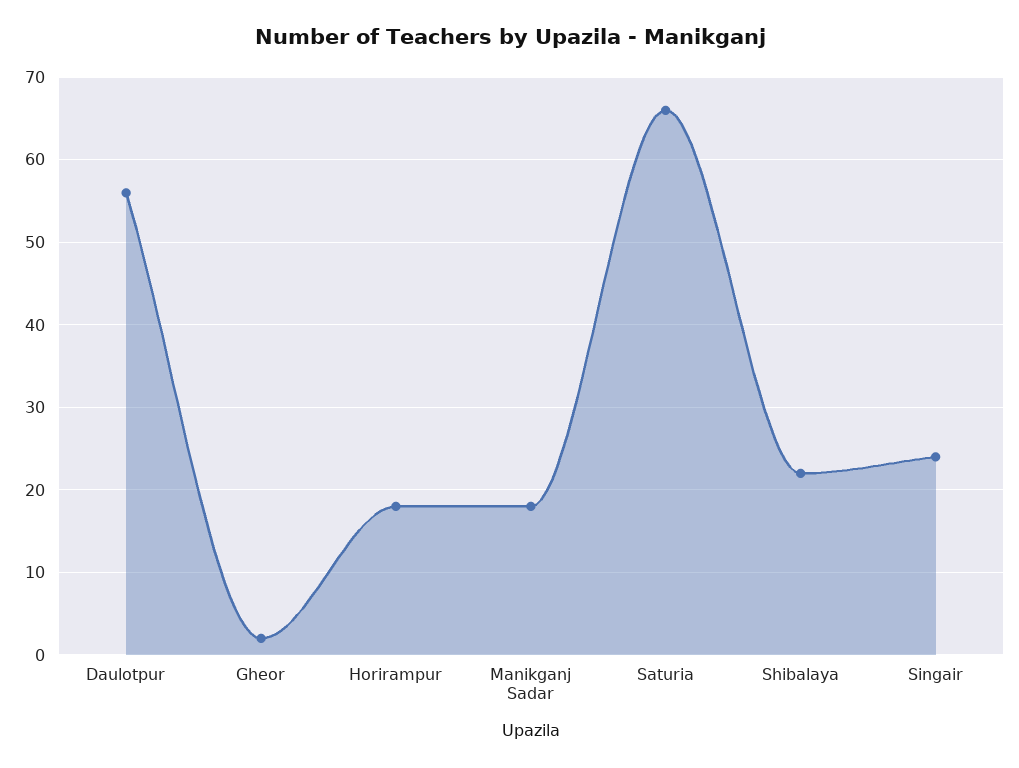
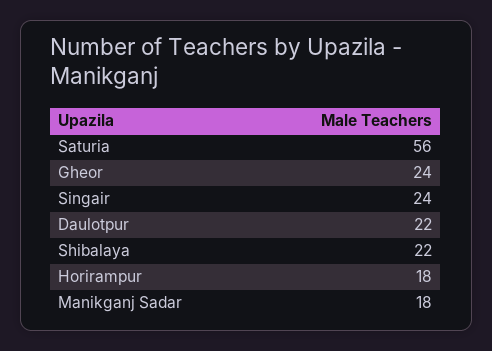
  {
-   "Daulotpur": 56,
+   "Daulotpur": 22,
-   "Gheor": 2,
+   "Gheor": 24,
    "Horirampur": 18,
    "Manikganj Sadar": 18,
-   "Saturia": 66,
+   "Saturia": 56,
    "Shibalaya": 22,
    "Singair": 24
  }

